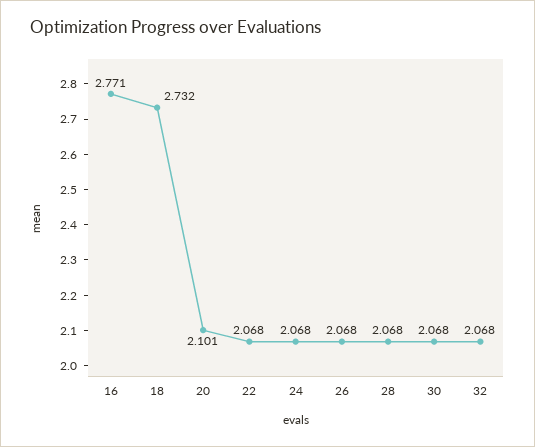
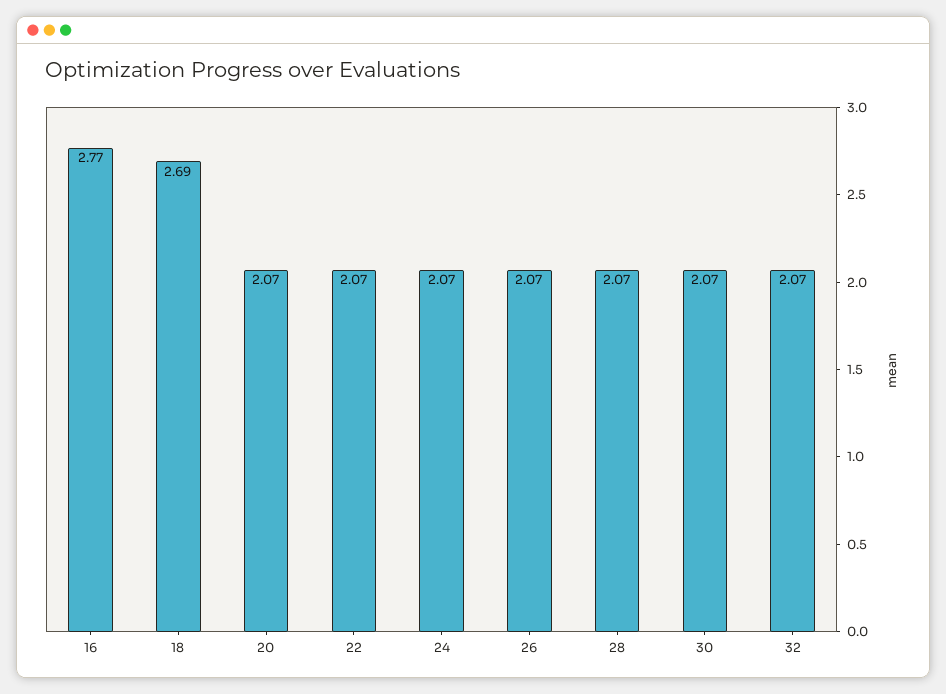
  {
    "16": 2.771,
-   "18": 2.732,
+   "18": 2.69,
-   "20": 2.101,
+   "20": 2.07,
    "22": 2.068,
    "24": 2.068,
    "26": 2.068,
    "28": 2.068,
    "30": 2.068,
    "32": 2.068
  }

